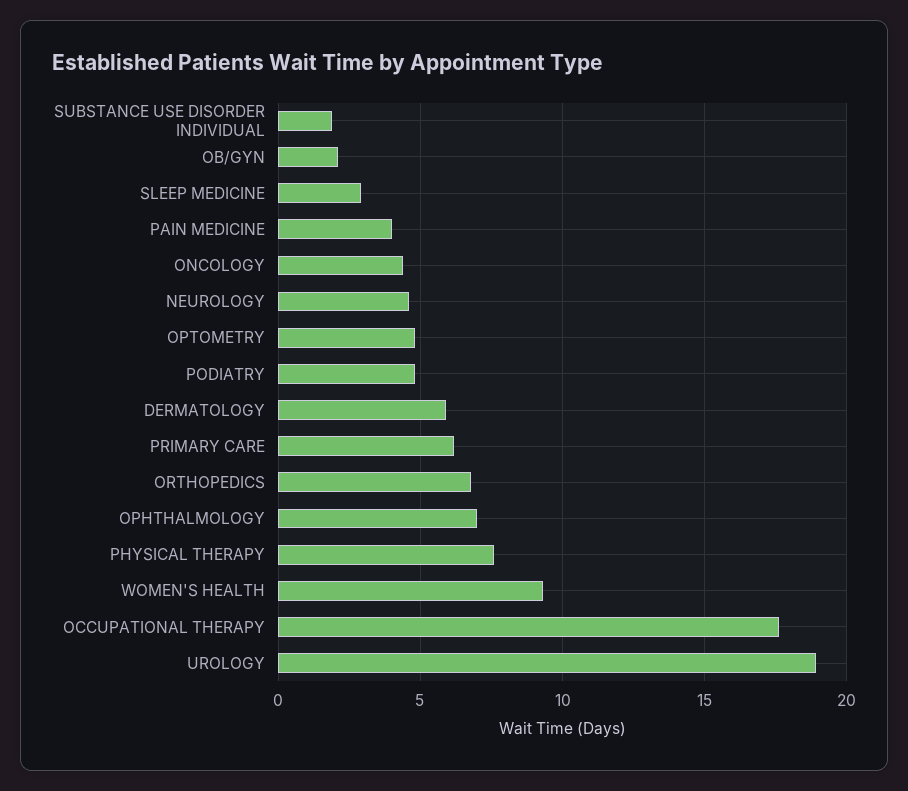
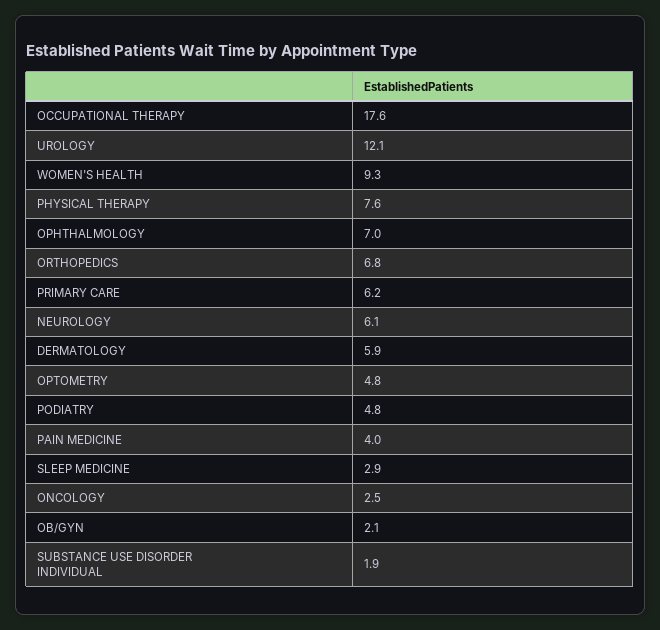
  {
    "SUBSTANCE USE DISORDER INDIVIDUAL": 1.9,
    "OB/GYN": 2.1,
    "SLEEP MEDICINE": 2.9,
    "PAIN MEDICINE": 4,
-   "ONCOLOGY": 4.5,
+   "ONCOLOGY": 2.5,
-   "NEUROLOGY": 4.5,
+   "NEUROLOGY": 6.1,
    "OPTOMETRY": 4.8,
    "PODIATRY": 4.8,
    "DERMATOLOGY": 5.9,
    "PRIMARY CARE": 6.2,
    "ORTHOPEDICS": 6.8,
    "OPHTHALMOLOGY": 7,
    "PHYSICAL THERAPY": 7.6,
    "WOMEN'S HEALTH": 9.3,
    "OCCUPATIONAL THERAPY": 17.6,
-   "UROLOGY": 19
+   "UROLOGY": 12.1
  }

